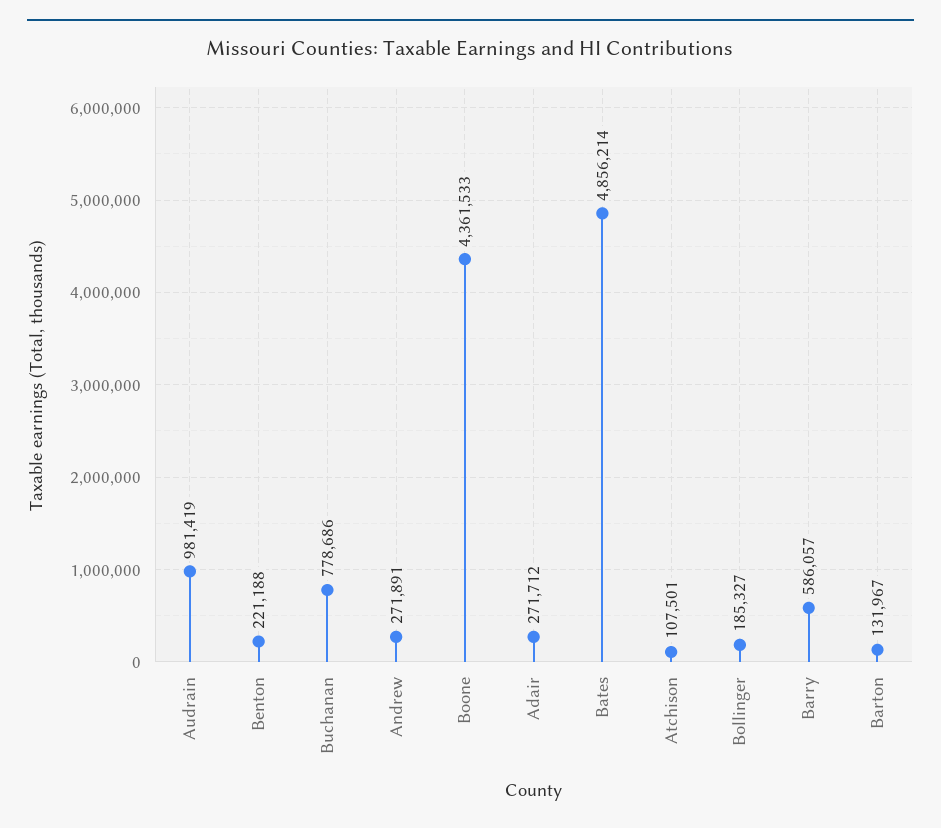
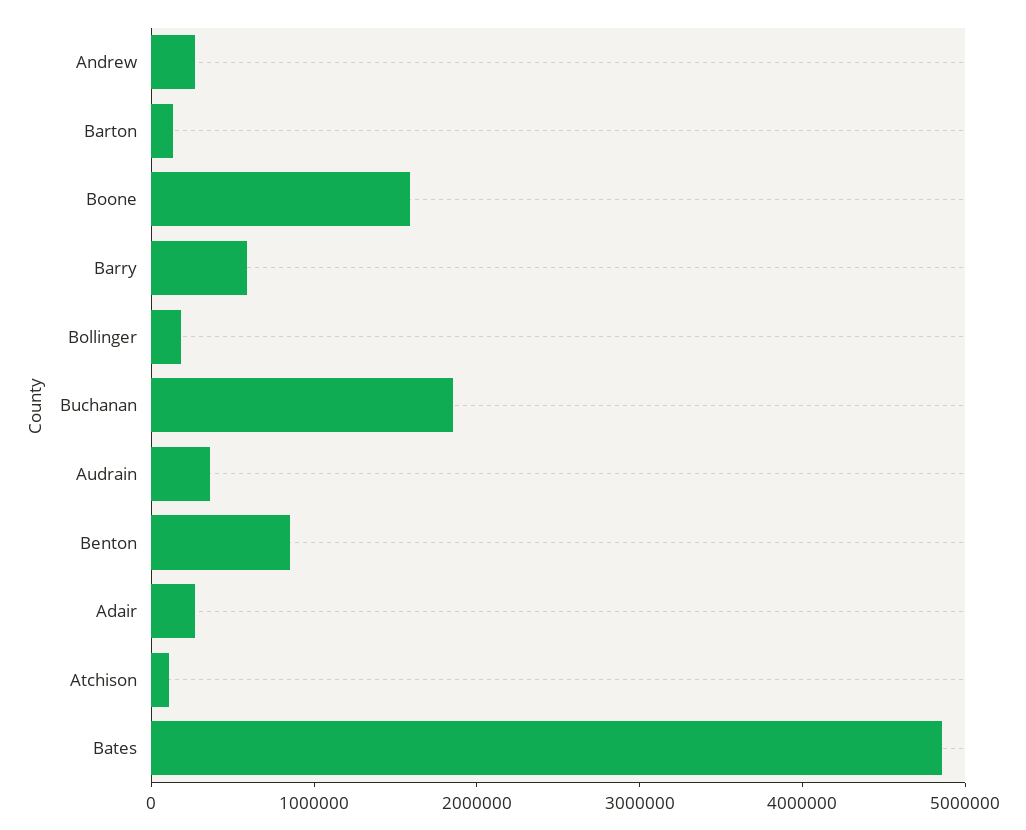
  {
-   "Audrain": 981419,
+   "Audrain": 400000,
-   "Benton": 221188,
+   "Benton": 800000,
-   "Buchanan": 778686,
+   "Buchanan": 1800000,
    "Andrew": 271891,
-   "Boone": 4361533,
+   "Boone": 1600000,
    "Adair": 271712,
    "Bates": 4856214,
    "Atchison": 107501,
    "Bollinger": 185327,
    "Barry": 586057,
    "Barton": 131967
  }

